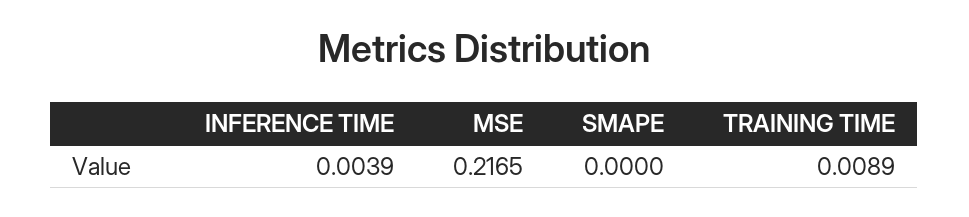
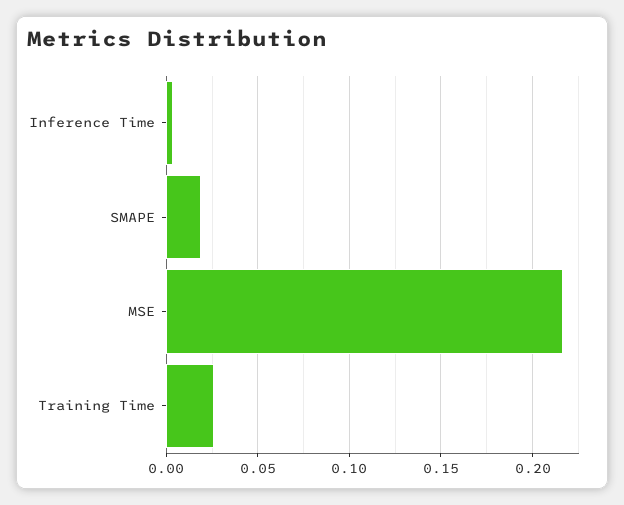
  {
    "INFERENCE TIME": 0.0039,
    "MSE": 0.2165,
-   "SMAPE": 0,
+   "SMAPE": 0.02,
-   "TRAINING TIME": 0.0089
+   "TRAINING TIME": 0.025
  }

